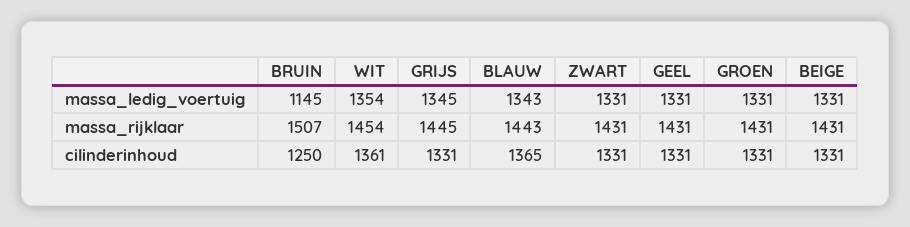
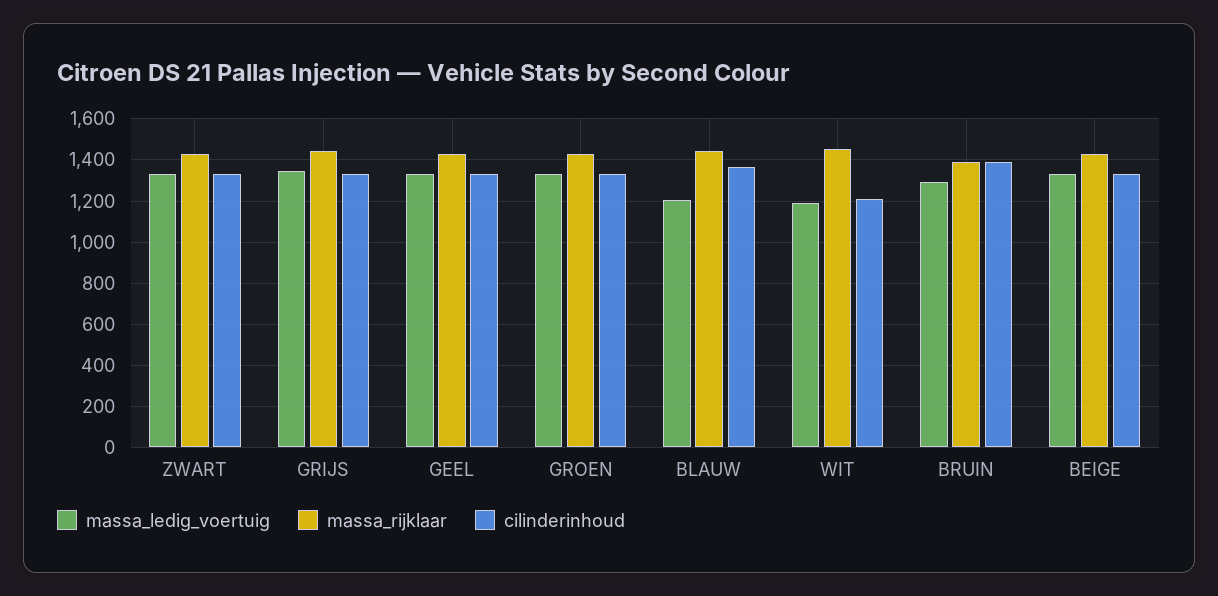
  {
    "massa_ledig_voertuig": {
-     "BRUIN": 1145,
+     "BRUIN": 1300,
-     "WIT": 1354,
+     "WIT": 1200,
      "GRIJS": 1345,
-     "BLAUW": 1343,
+     "BLAUW": 1200,
      "ZWART": 1331,
      "GEEL": 1331,
      "GROEN": 1331,
      "BEIGE": 1331
    },
    "massa_rijklaar": {
-     "BRUIN": 1507,
+     "BRUIN": 1400,
      "WIT": 1454,
      "GRIJS": 1445,
      "BLAUW": 1443,
      "ZWART": 1431,
      "GEEL": 1431,
      "GROEN": 1431,
      "BEIGE": 1431
    },
    "cilinderinhoud": {
-     "BRUIN": 1250,
+     "BRUIN": 1400,
-     "WIT": 1361,
+     "WIT": 1200,
      "GRIJS": 1331,
      "BLAUW": 1365,
      "ZWART": 1331,
      "GEEL": 1331,
      "GROEN": 1331,
      "BEIGE": 1331
    }
  }

